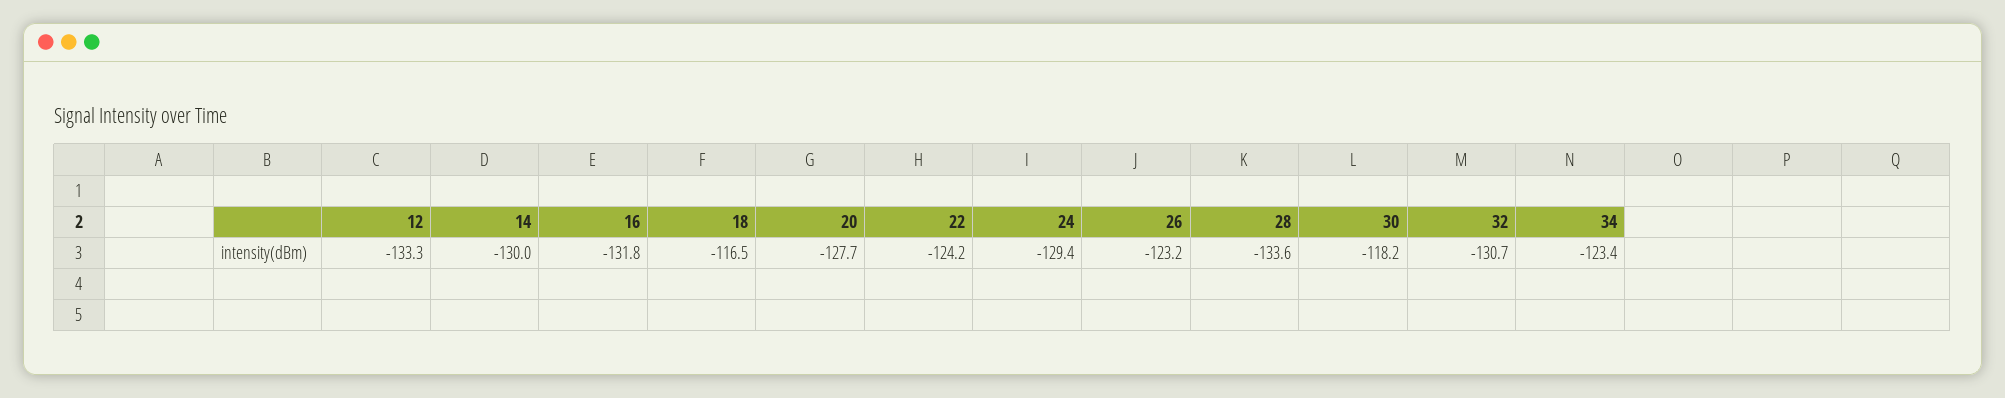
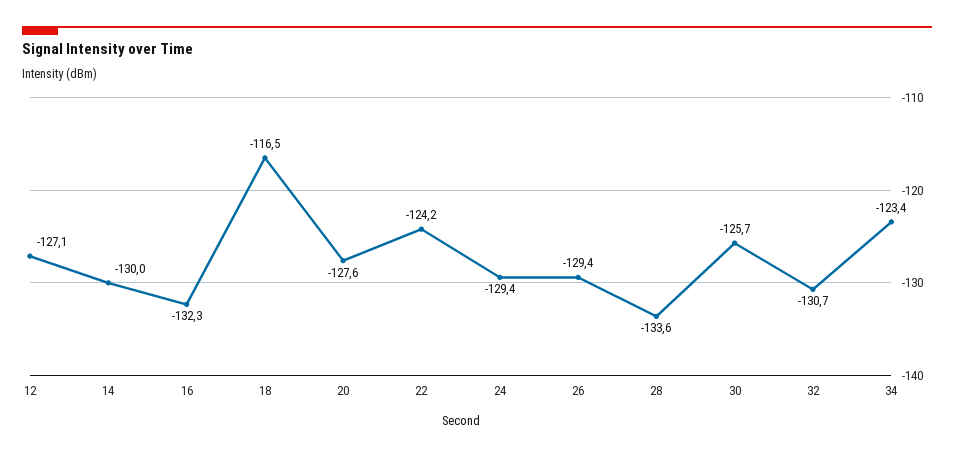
  {
-   "12": -133.3,
+   "12": -127.1,
    "14": -130,
-   "16": -131.8,
+   "16": -132.3,
    "18": -116.5,
-   "20": -127.7,
+   "20": -127.6,
    "22": -124.2,
    "24": -129.4,
-   "26": -123.2,
+   "26": -129.4,
    "28": -133.6,
-   "30": -118.2,
+   "30": -125.7,
    "32": -130.7,
    "34": -123.4
  }

